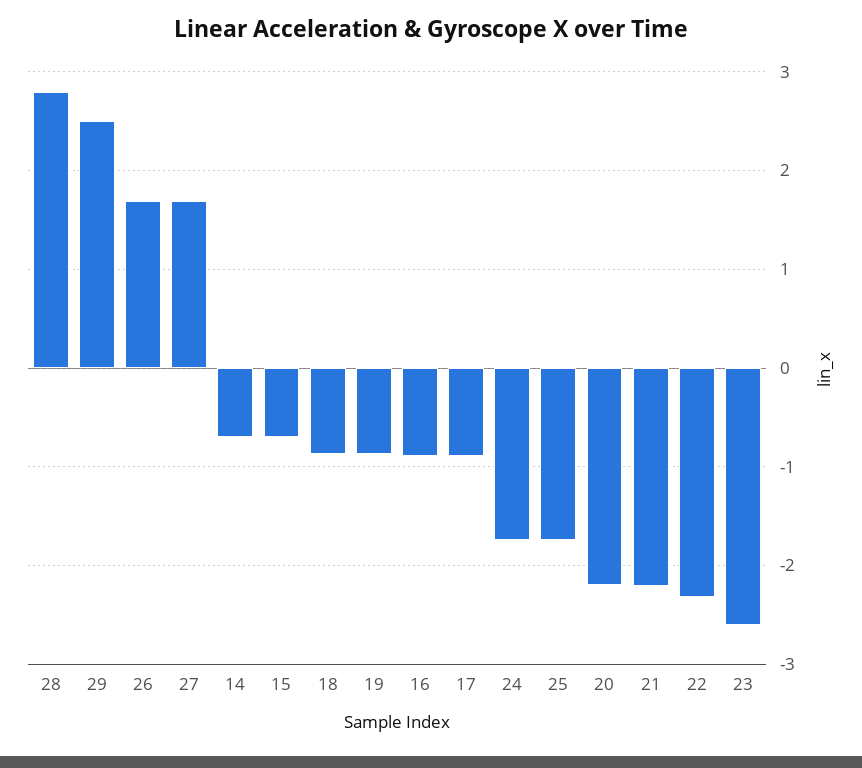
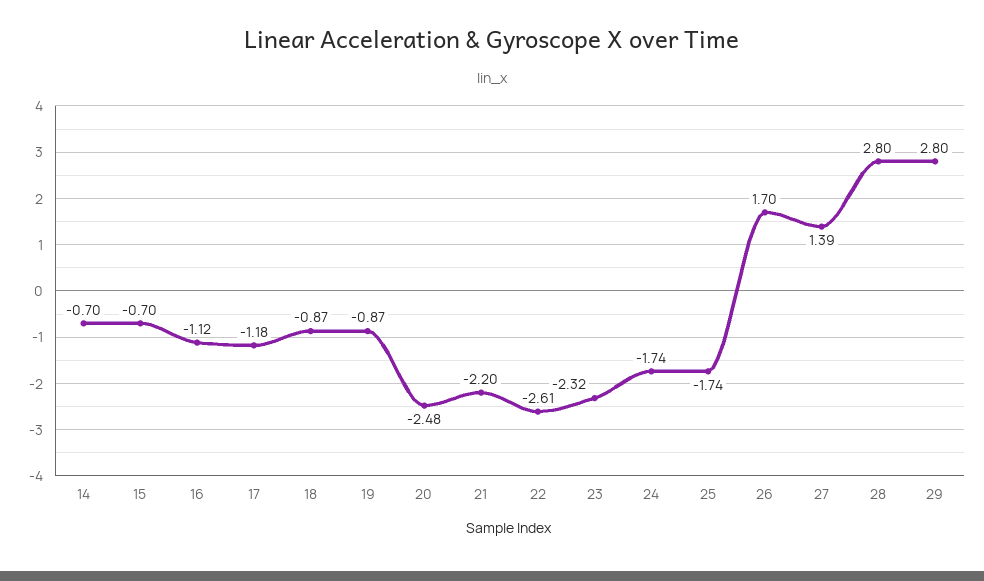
  {
    "28": 2.8,
-   "29": 2.5,
+   "29": 2.8,
    "26": 1.7,
-   "27": 1.7,
+   "27": 1.39,
    "14": -0.7,
    "15": -0.7,
    "18": -0.87,
    "19": -0.87,
-   "16": -0.9,
+   "16": -1.12,
-   "17": -0.9,
+   "17": -1.18,
    "24": -1.74,
    "25": -1.74,
-   "20": -2.2,
+   "20": -2.48,
    "21": -2.2,
-   "22": -2.3,
+   "22": -2.61,
-   "23": -2.6
+   "23": -2.32
  }

